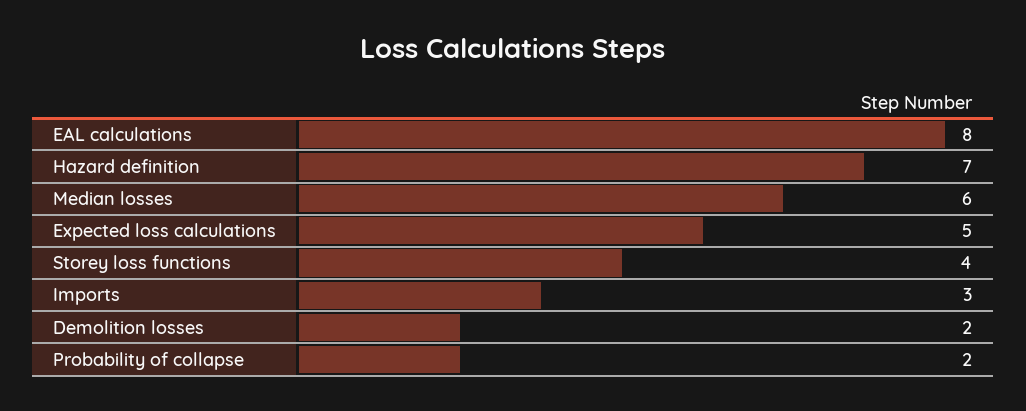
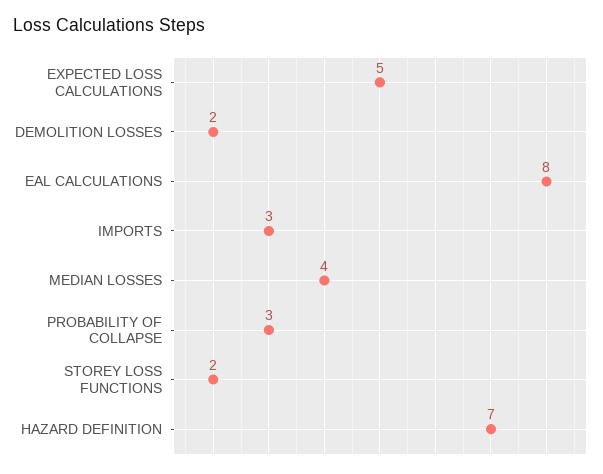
  {
    "EAL calculations": 8,
    "Hazard definition": 7,
-   "Median losses": 6,
+   "Median losses": 4,
    "Expected loss calculations": 5,
-   "Storey loss functions": 4,
+   "Storey loss functions": 2,
    "Imports": 3,
    "Demolition losses": 2,
-   "Probability of collapse": 2
+   "Probability of collapse": 3
  }

